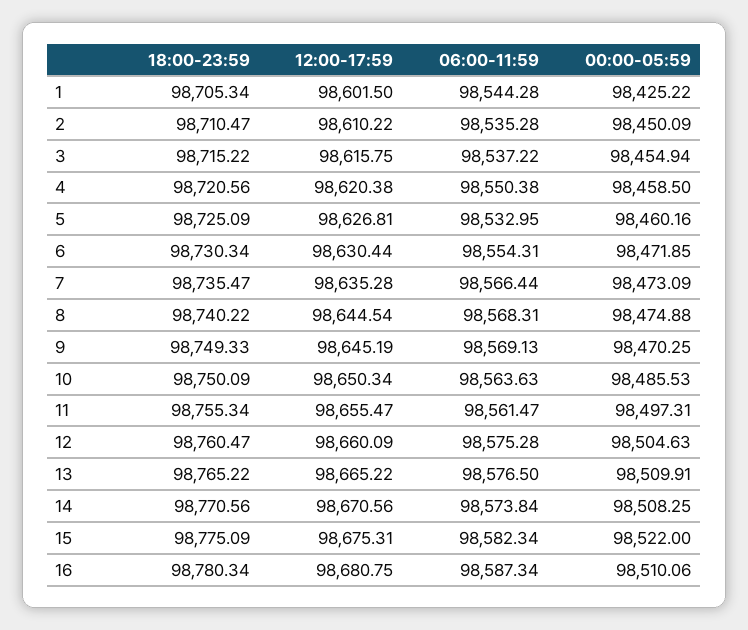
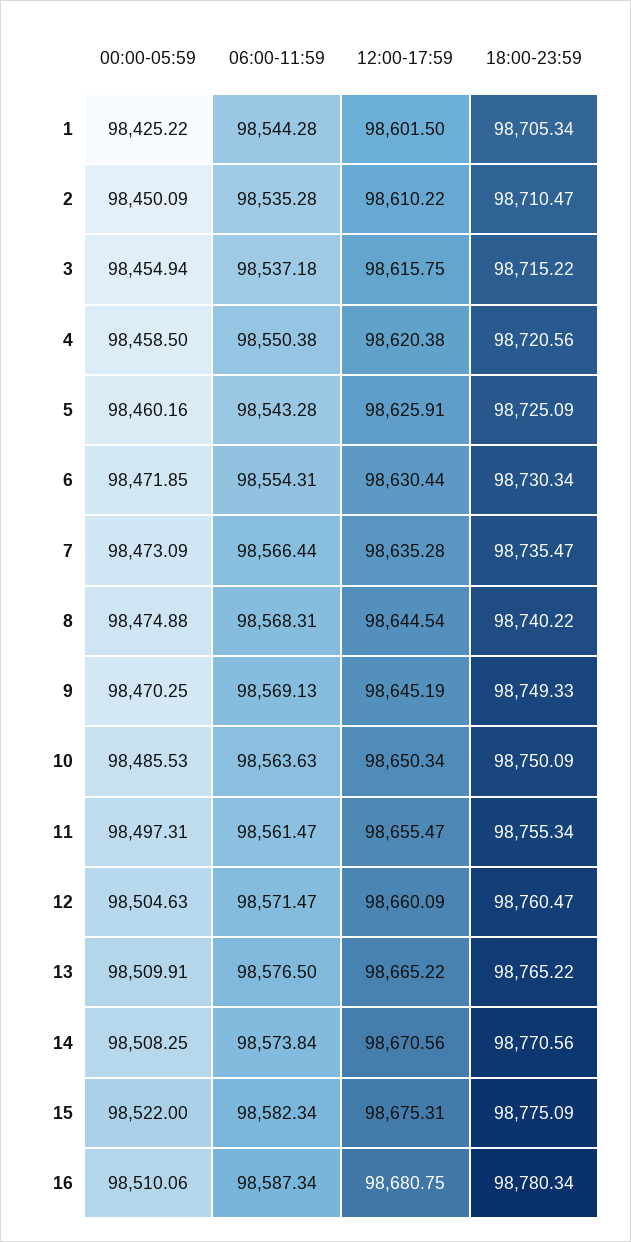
  {
    "18:00-23:59": {
      "1": 98705.34,
      "2": 98710.47,
      "3": 98715.22,
      "4": 98720.56,
      "5": 98725.09,
      "6": 98730.34,
      "7": 98735.47,
      "8": 98740.22,
      "9": 98749.33,
      "10": 98750.09,
      "11": 98755.34,
      "12": 98760.47,
      "13": 98765.22,
      "14": 98770.56,
      "15": 98775.09,
      "16": 98780.34
    },
    "12:00-17:59": {
      "1": 98601.5,
      "2": 98610.22,
      "3": 98615.75,
      "4": 98620.38,
-     "5": 98626.81,
+     "5": 98625.91,
      "6": 98630.44,
      "7": 98635.28,
      "8": 98644.54,
      "9": 98645.19,
      "10": 98650.34,
      "11": 98655.47,
      "12": 98660.09,
      "13": 98665.22,
      "14": 98670.56,
      "15": 98675.31,
      "16": 98680.75
    },
    "06:00-11:59": {
      "1": 98544.28,
      "2": 98535.28,
-     "3": 98537.22,
+     "3": 98537.18,
      "4": 98550.38,
-     "5": 98532.95,
+     "5": 98543.28,
      "6": 98554.31,
      "7": 98566.44,
      "8": 98568.31,
      "9": 98569.13,
      "10": 98563.63,
      "11": 98561.47,
-     "12": 98575.28,
+     "12": 98571.47,
      "13": 98576.5,
      "14": 98573.84,
      "15": 98582.34,
      "16": 98587.34
    },
    "00:00-05:59": {
      "1": 98425.22,
      "2": 98450.09,
      "3": 98454.94,
      "4": 98458.5,
      "5": 98460.16,
      "6": 98471.85,
      "7": 98473.09,
      "8": 98474.88,
      "9": 98470.25,
      "10": 98485.53,
      "11": 98497.31,
      "12": 98504.63,
      "13": 98509.91,
      "14": 98508.25,
      "15": 98522,
      "16": 98510.06
    }
  }

